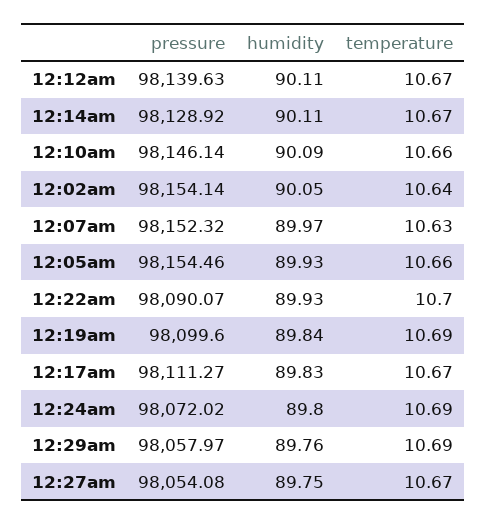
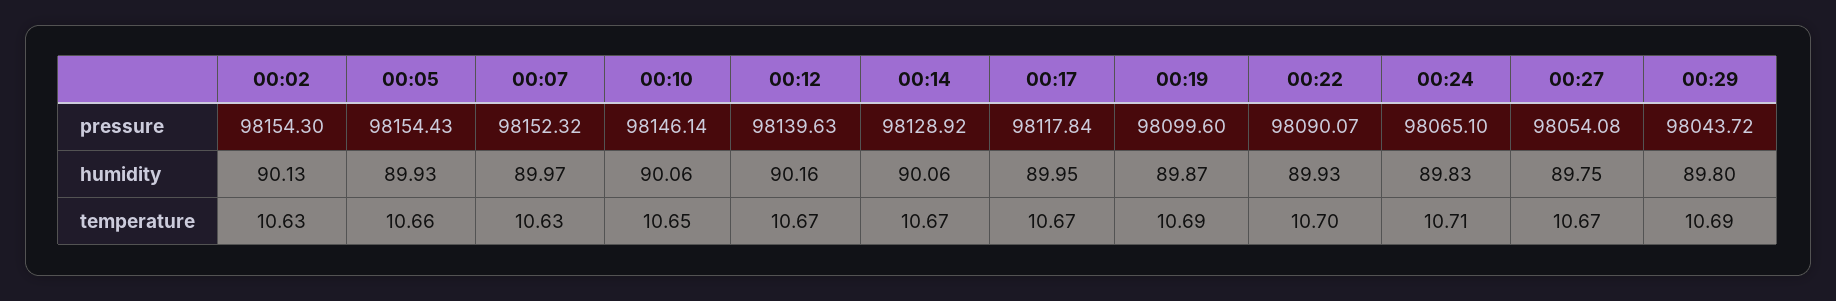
  {
    "pressure": {
      "12:12am": 98139.63,
      "12:14am": 98128.92,
      "12:10am": 98146.14,
-     "12:02am": 98154.14,
+     "12:02am": 98154.3,
      "12:07am": 98152.32,
-     "12:05am": 98154.46,
+     "12:05am": 98154.43,
      "12:22am": 98090.07,
      "12:19am": 98099.6,
-     "12:17am": 98111.27,
+     "12:17am": 98117.84,
-     "12:24am": 98072.02,
+     "12:24am": 98065.1,
-     "12:29am": 98057.97,
+     "12:29am": 98043.72,
      "12:27am": 98054.08
    },
    "humidity": {
-     "12:12am": 90.11,
+     "12:12am": 90.16,
-     "12:14am": 90.11,
+     "12:14am": 90.06,
-     "12:10am": 90.09,
+     "12:10am": 90.06,
-     "12:02am": 90.05,
+     "12:02am": 90.13,
      "12:07am": 89.97,
      "12:05am": 89.93,
      "12:22am": 89.93,
-     "12:19am": 89.84,
+     "12:19am": 89.87,
-     "12:17am": 89.83,
+     "12:17am": 89.95,
-     "12:24am": 89.8,
+     "12:24am": 89.83,
-     "12:29am": 89.76,
+     "12:29am": 89.8,
      "12:27am": 89.75
    },
    "temperature": {
      "12:12am": 10.67,
      "12:14am": 10.67,
-     "12:10am": 10.66,
+     "12:10am": 10.65,
-     "12:02am": 10.64,
+     "12:02am": 10.63,
      "12:07am": 10.63,
      "12:05am": 10.66,
      "12:22am": 10.7,
      "12:19am": 10.69,
      "12:17am": 10.67,
-     "12:24am": 10.69,
+     "12:24am": 10.71,
      "12:29am": 10.69,
      "12:27am": 10.67
    }
  }

